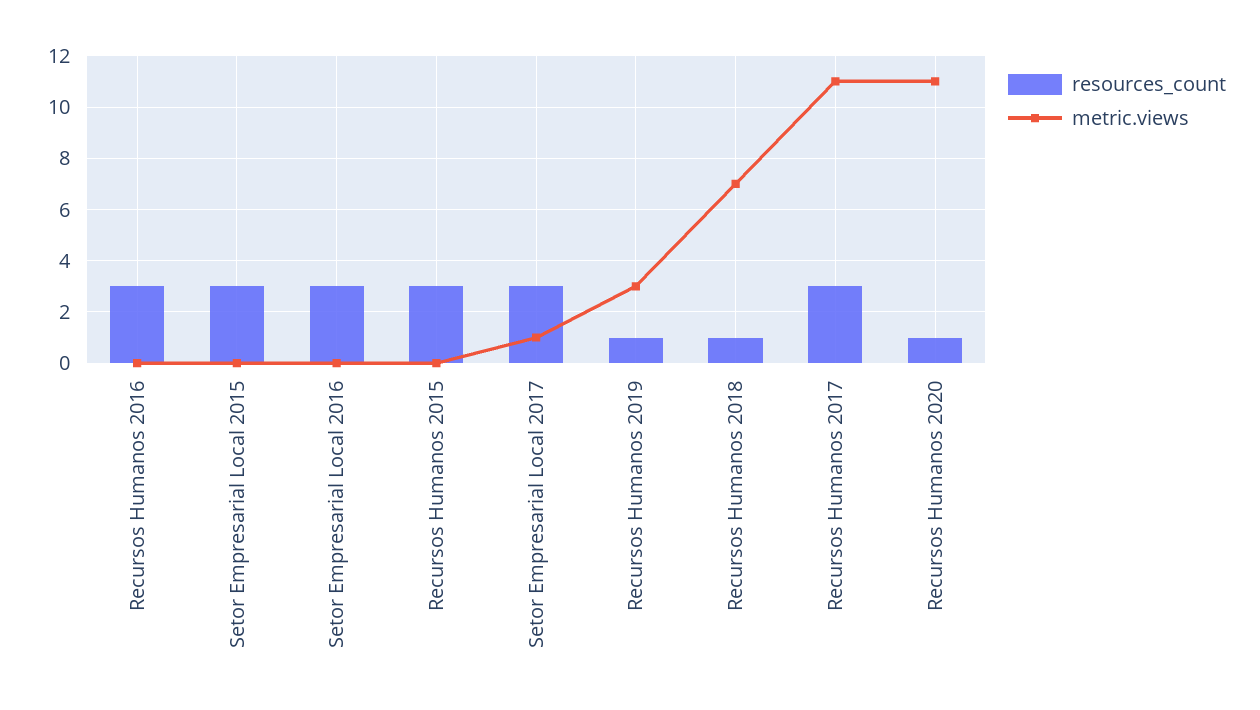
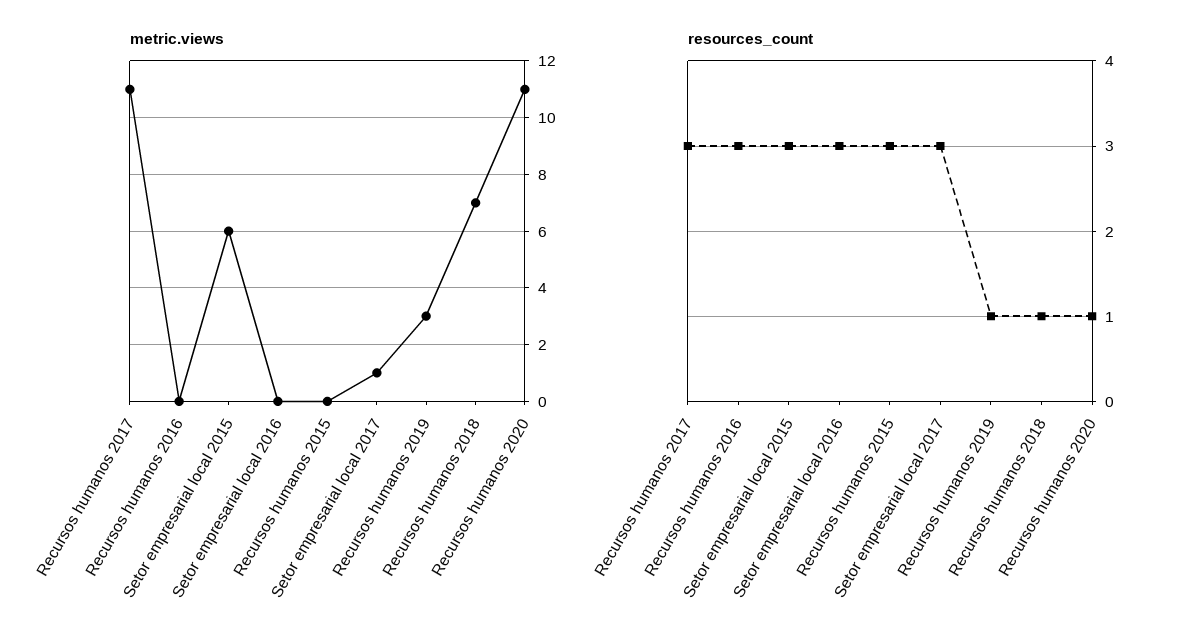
  {
    "resources_count": {
      "Recursos Humanos 2016": 3,
      "Setor Empresarial Local 2015": 3,
      "Setor Empresarial Local 2016": 3,
      "Recursos Humanos 2015": 3,
      "Setor Empresarial Local 2017": 3,
      "Recursos Humanos 2019": 1,
      "Recursos Humanos 2018": 1,
      "Recursos Humanos 2017": 3,
      "Recursos Humanos 2020": 1
    },
    "metric.views": {
      "Recursos Humanos 2016": 0,
-     "Setor Empresarial Local 2015": 0,
+     "Setor Empresarial Local 2015": 6,
      "Setor Empresarial Local 2016": 0,
      "Recursos Humanos 2015": 0,
      "Setor Empresarial Local 2017": 1,
      "Recursos Humanos 2019": 3,
      "Recursos Humanos 2018": 7,
      "Recursos Humanos 2017": 11,
      "Recursos Humanos 2020": 11
    }
  }

